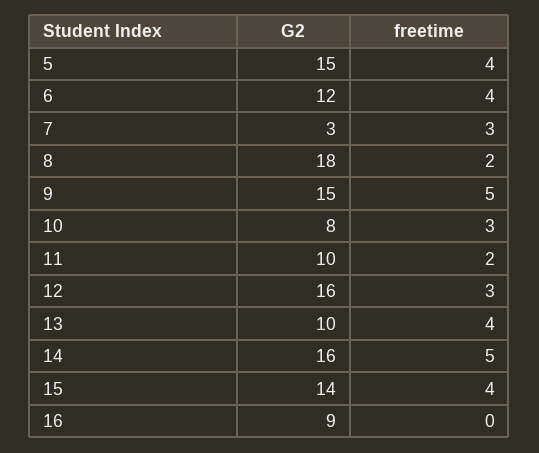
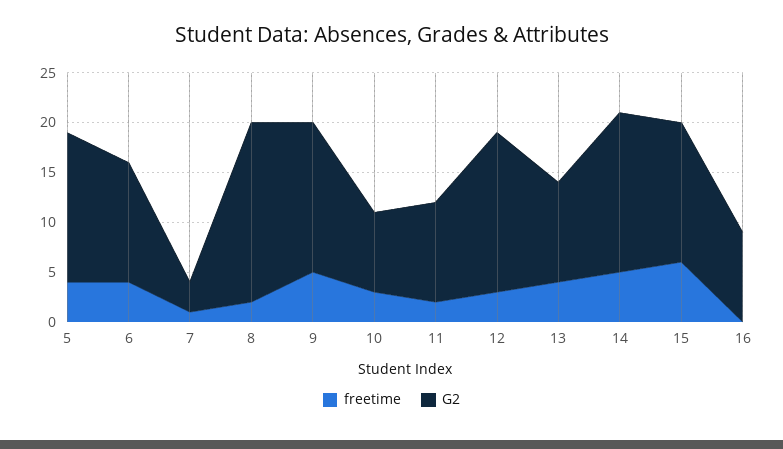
  {
    "G2": {
      "5": 15,
      "6": 12,
      "7": 3,
      "8": 18,
      "9": 15,
      "10": 8,
      "11": 10,
      "12": 16,
      "13": 10,
      "14": 16,
      "15": 14,
      "16": 9
    },
    "freetime": {
      "5": 4,
      "6": 4,
-     "7": 3,
+     "7": 1,
      "8": 2,
      "9": 5,
      "10": 3,
      "11": 2,
      "12": 3,
      "13": 4,
      "14": 5,
-     "15": 4,
+     "15": 6,
      "16": 0
    }
  }

